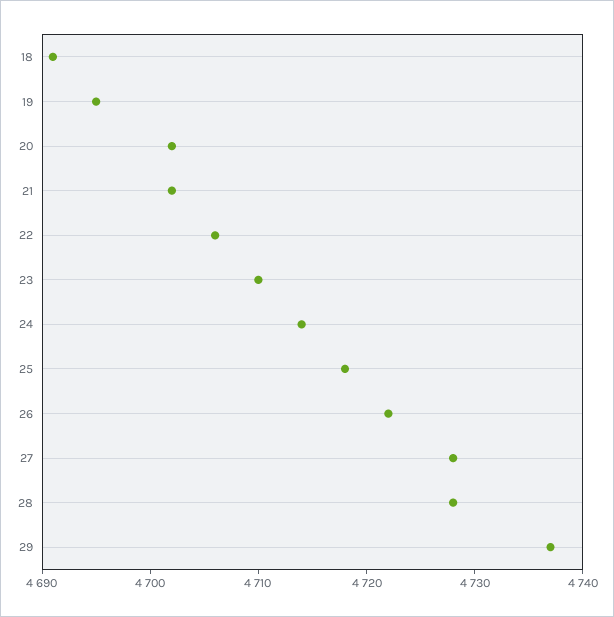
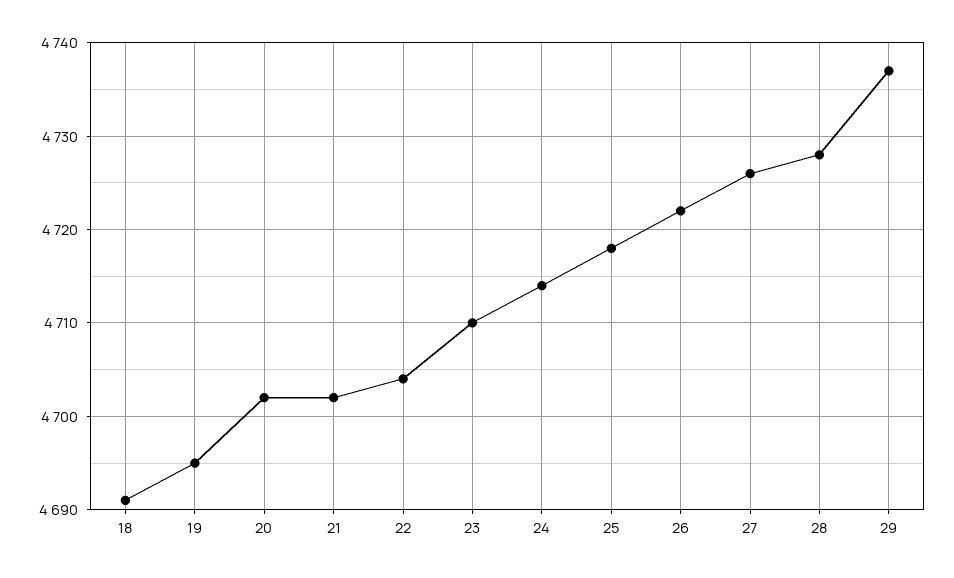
  {
    "18": 4691,
    "19": 4695,
    "20": 4702,
    "21": 4702,
-   "22": 4706,
+   "22": 4704,
    "23": 4710,
    "24": 4714,
    "25": 4718,
    "26": 4722,
-   "27": 4728,
+   "27": 4726,
    "28": 4728,
    "29": 4737
  }

